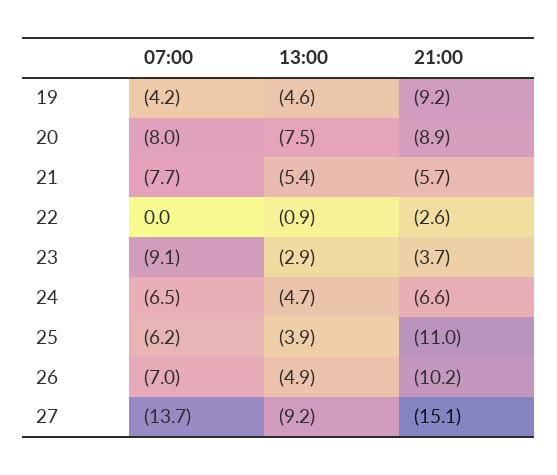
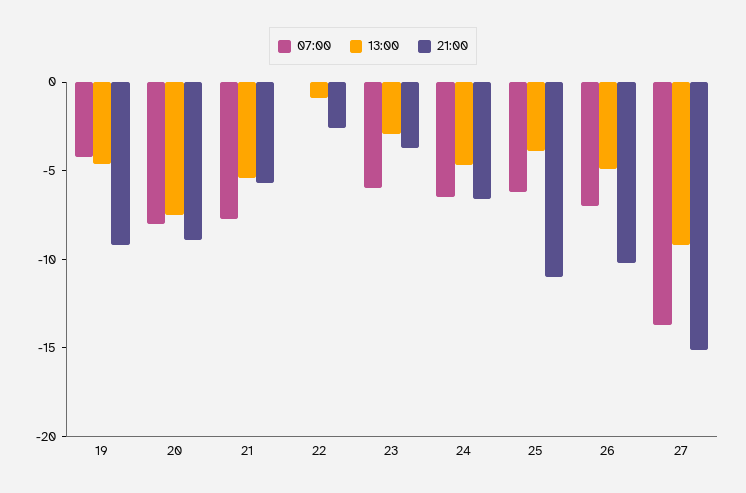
  {
    "07:00": {
      "19": -4.2,
      "20": -8,
      "21": -7.7,
      "22": 0,
-     "23": -9.1,
+     "23": -6,
      "24": -6.5,
      "25": -6.2,
      "26": -7,
      "27": -13.7
    },
    "13:00": {
      "19": -4.6,
      "20": -7.5,
      "21": -5.4,
      "22": -0.9,
      "23": -2.9,
      "24": -4.7,
      "25": -3.9,
      "26": -4.9,
      "27": -9.2
    },
    "21:00": {
      "19": -9.2,
      "20": -8.9,
      "21": -5.7,
      "22": -2.6,
      "23": -3.7,
      "24": -6.6,
      "25": -11,
      "26": -10.2,
      "27": -15.1
    }
  }

